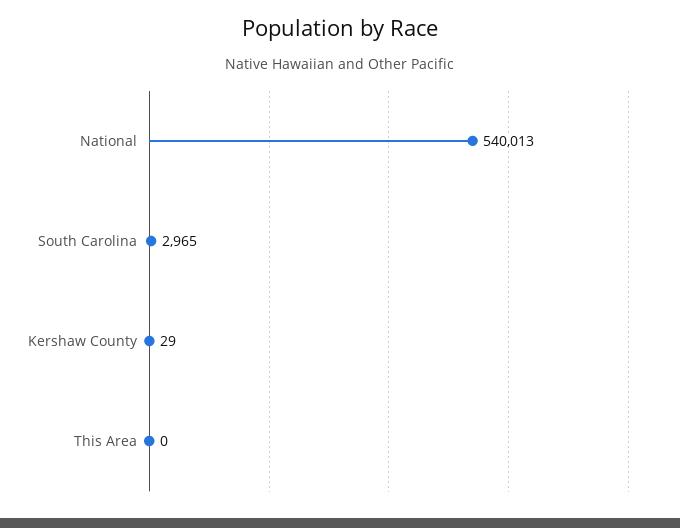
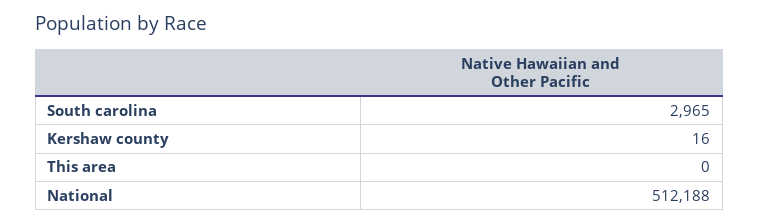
  {
-   "National": 540013,
+   "National": 512188,
    "South Carolina": 2965,
-   "Kershaw County": 29,
+   "Kershaw County": 16,
    "This Area": 0
  }

